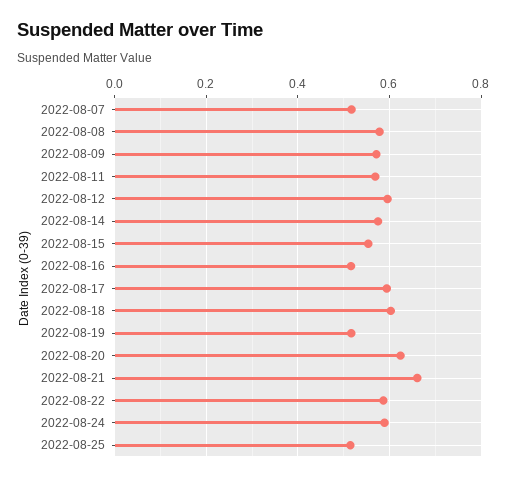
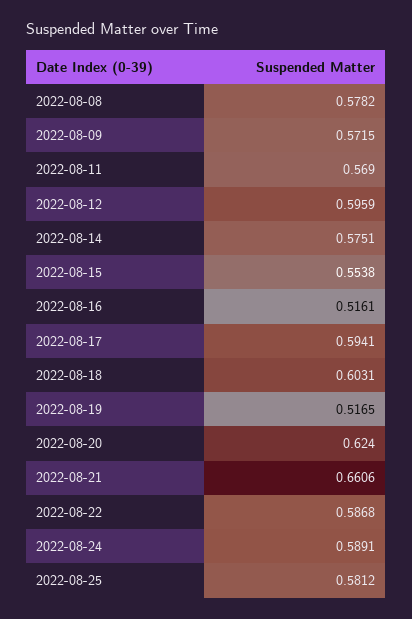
  {
-   "2022-08-07": 0.52,
    "2022-08-08": 0.5782,
    "2022-08-09": 0.5715,
    "2022-08-11": 0.569,
    "2022-08-12": 0.5959,
    "2022-08-14": 0.5751,
    "2022-08-15": 0.5538,
    "2022-08-16": 0.5161,
    "2022-08-17": 0.5941,
    "2022-08-18": 0.6031,
    "2022-08-19": 0.5165,
    "2022-08-20": 0.624,
    "2022-08-21": 0.6606,
    "2022-08-22": 0.5868,
    "2022-08-24": 0.5891,
-   "2022-08-25": 0.52
+   "2022-08-25": 0.5812
  }

